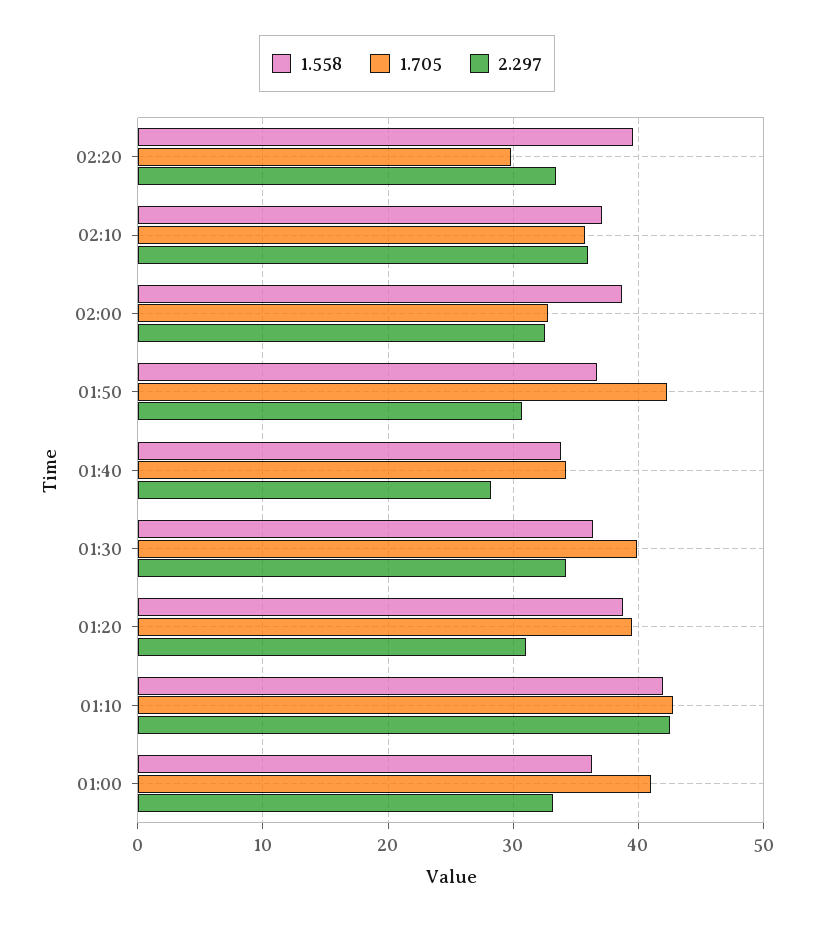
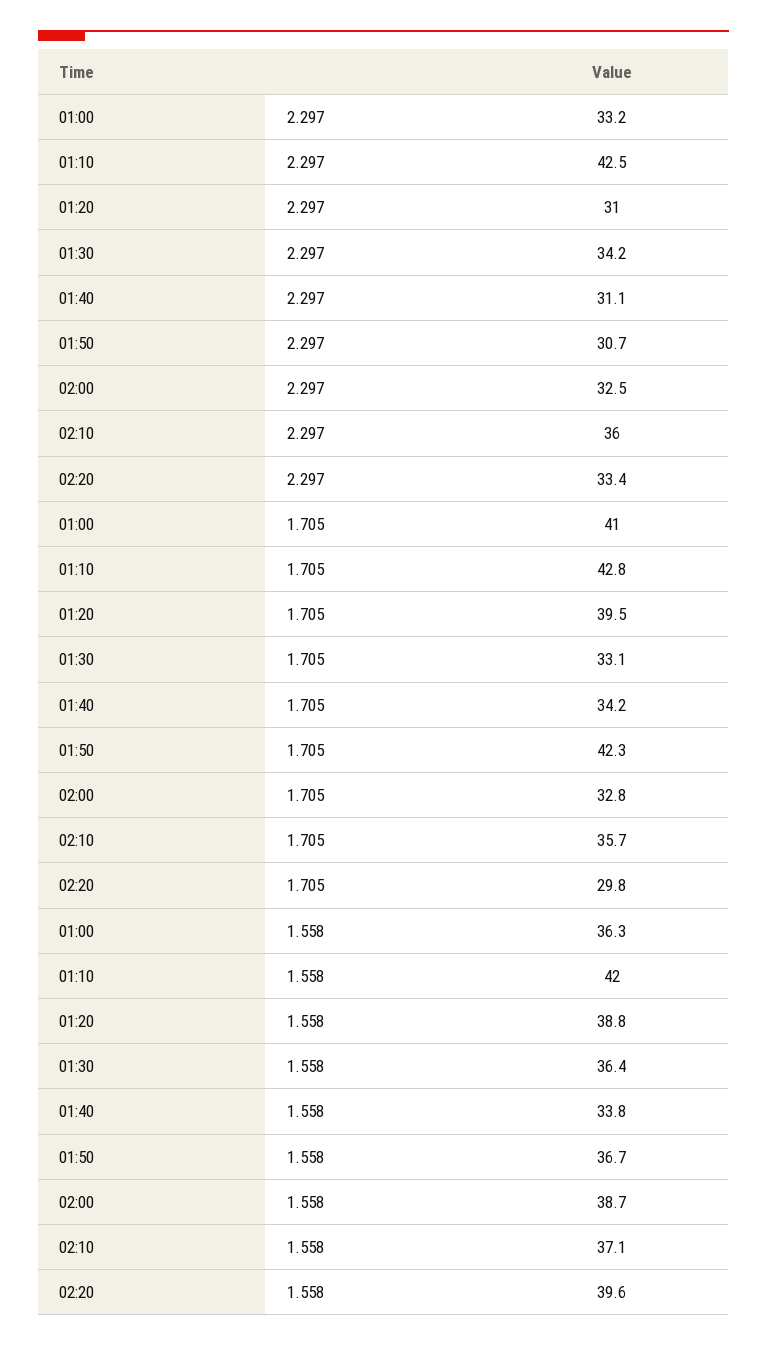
  {
    "1.558": {
      "02:20": 39.6,
      "02:10": 37.1,
      "02:00": 38.7,
      "01:50": 36.7,
      "01:40": 33.8,
      "01:30": 36.4,
      "01:20": 38.8,
      "01:10": 42,
      "01:00": 36.3
    },
    "1.705": {
      "02:20": 29.8,
      "02:10": 35.7,
      "02:00": 32.8,
      "01:50": 42.3,
      "01:40": 34.2,
-     "01:30": 40,
+     "01:30": 33.1,
      "01:20": 39.5,
      "01:10": 42.8,
      "01:00": 41
    },
    "2.297": {
      "02:20": 33.4,
      "02:10": 36,
      "02:00": 32.5,
      "01:50": 30.7,
-     "01:40": 28,
+     "01:40": 31.1,
      "01:30": 34.2,
      "01:20": 31,
      "01:10": 42.5,
      "01:00": 33.2
    }
  }

